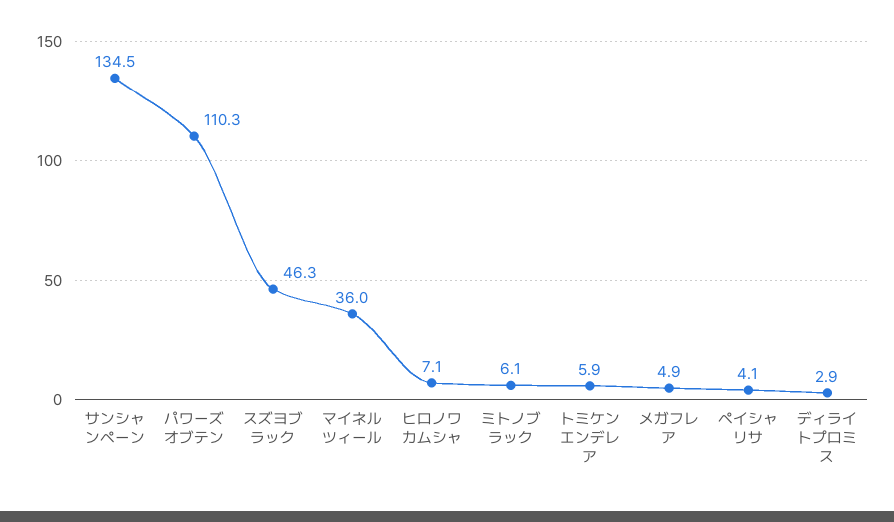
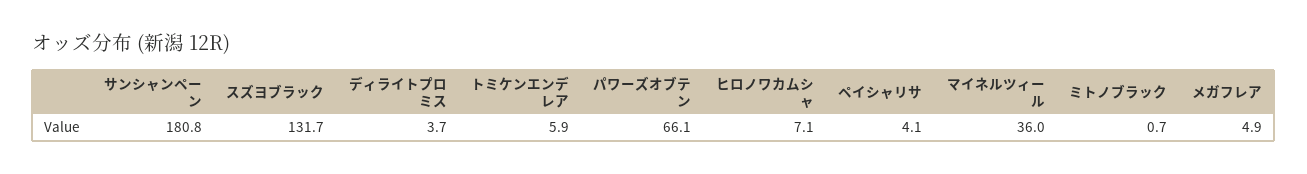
  {
-   "サンシャンペーン": 134.5,
+   "サンシャンペーン": 180.8,
-   "パワーズオブテン": 110.3,
+   "パワーズオブテン": 66.1,
-   "スズヨブラック": 46.3,
+   "スズヨブラック": 131.7,
    "マイネルツィール": 36,
    "ヒロノワカムシャ": 7.1,
-   "ミトノブラック": 6.1,
+   "ミトノブラック": 0.7,
    "トミケンエンデレア": 5.9,
    "メガフレア": 4.9,
    "ペイシャリサ": 4.1,
-   "ディライトプロミス": 2.9
+   "ディライトプロミス": 3.7
  }

